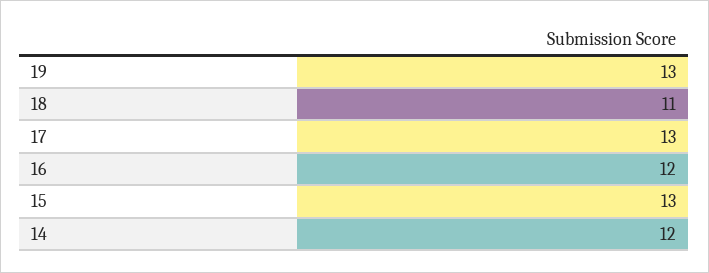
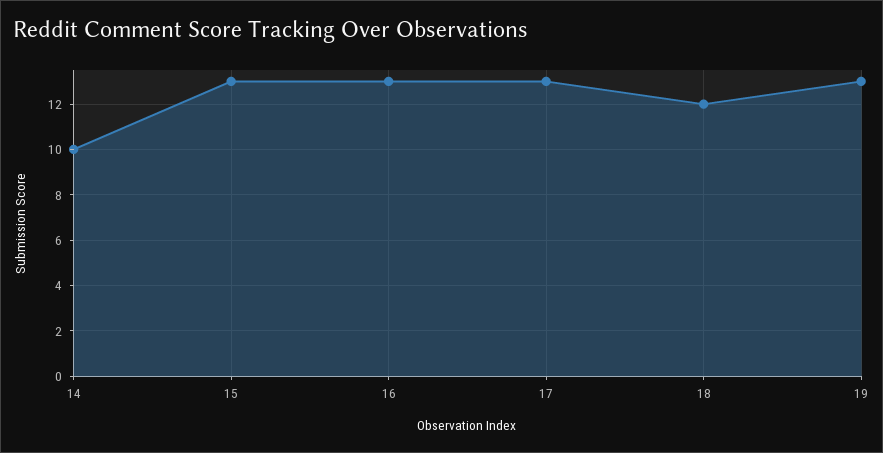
  {
    "19": 13,
-   "18": 11,
+   "18": 12,
    "17": 13,
-   "16": 12,
+   "16": 13,
    "15": 13,
-   "14": 12
+   "14": 10
  }

